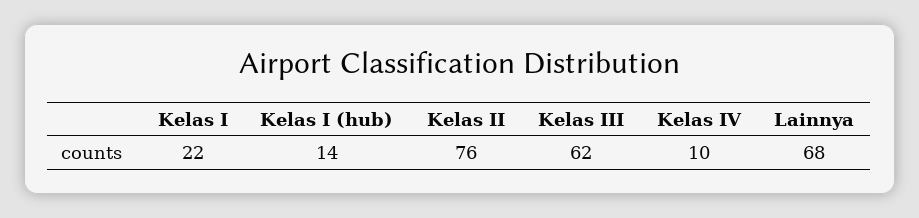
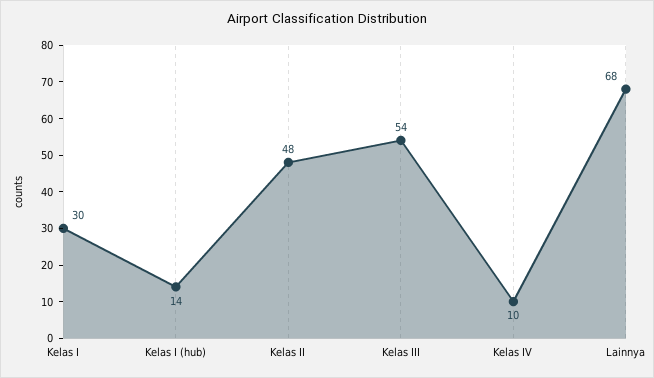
  {
-   "Kelas I": 22,
+   "Kelas I": 30,
    "Kelas I (hub)": 14,
-   "Kelas II": 76,
+   "Kelas II": 48,
-   "Kelas III": 62,
+   "Kelas III": 54,
    "Kelas IV": 10,
    "Lainnya": 68
  }

